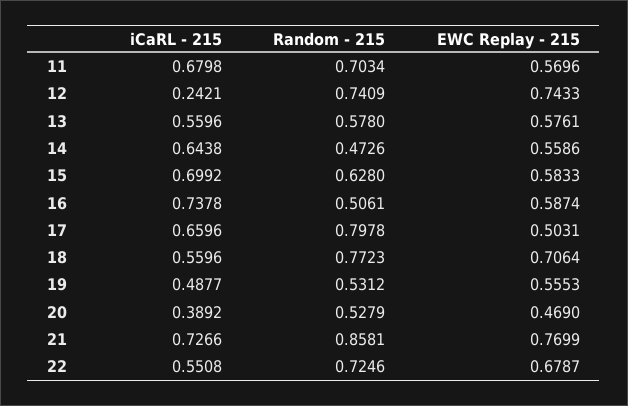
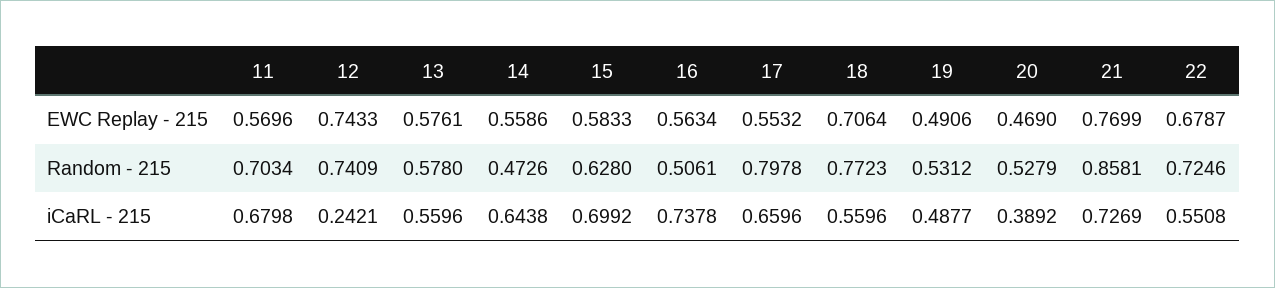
  {
    "iCaRL - 215": {
      "11": 0.6798,
      "12": 0.2421,
      "13": 0.5596,
      "14": 0.6438,
      "15": 0.6992,
      "16": 0.7378,
      "17": 0.6596,
      "18": 0.5596,
      "19": 0.4877,
      "20": 0.3892,
-     "21": 0.7266,
+     "21": 0.7269,
      "22": 0.5508
    },
    "Random - 215": {
      "11": 0.7034,
      "12": 0.7409,
      "13": 0.578,
      "14": 0.4726,
      "15": 0.628,
      "16": 0.5061,
      "17": 0.7978,
      "18": 0.7723,
      "19": 0.5312,
      "20": 0.5279,
      "21": 0.8581,
      "22": 0.7246
    },
    "EWC Replay - 215": {
      "11": 0.5696,
      "12": 0.7433,
      "13": 0.5761,
      "14": 0.5586,
      "15": 0.5833,
-     "16": 0.5874,
+     "16": 0.5634,
-     "17": 0.5031,
+     "17": 0.5532,
      "18": 0.7064,
-     "19": 0.5553,
+     "19": 0.4906,
      "20": 0.469,
      "21": 0.7699,
      "22": 0.6787
    }
  }

